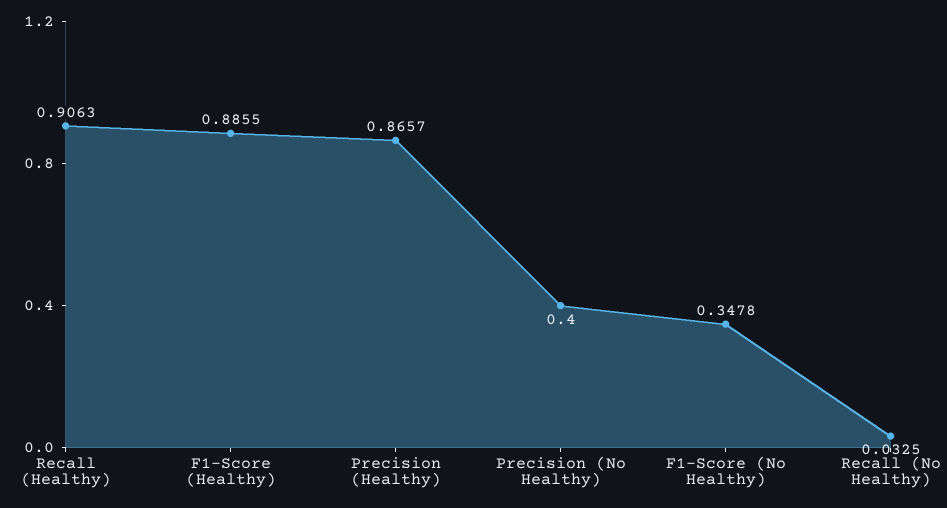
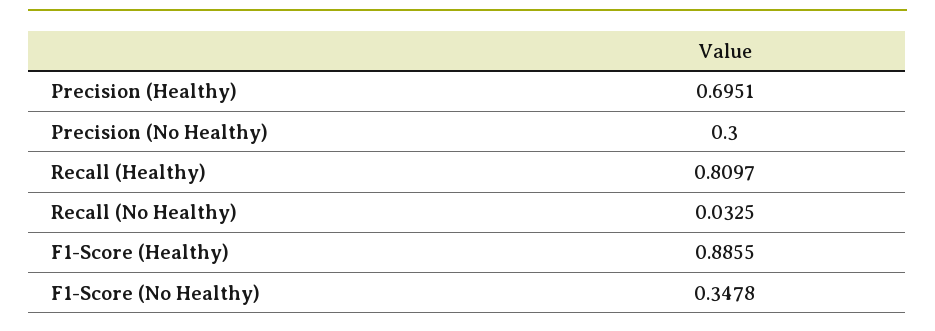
  {
-   "Recall (Healthy)": 0.9063,
+   "Recall (Healthy)": 0.8097,
    "F1-Score (Healthy)": 0.8855,
-   "Precision (Healthy)": 0.8657,
+   "Precision (Healthy)": 0.6951,
-   "Precision (No Healthy)": 0.4,
+   "Precision (No Healthy)": 0.3,
    "F1-Score (No Healthy)": 0.3478,
    "Recall (No Healthy)": 0.0325
  }

